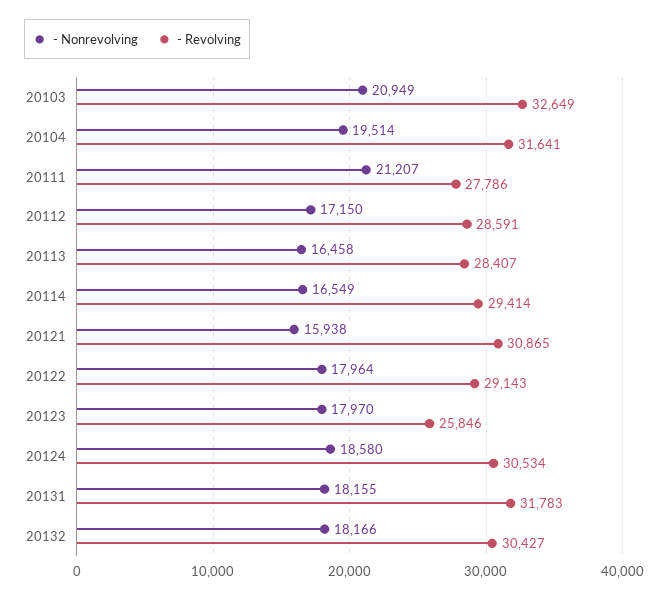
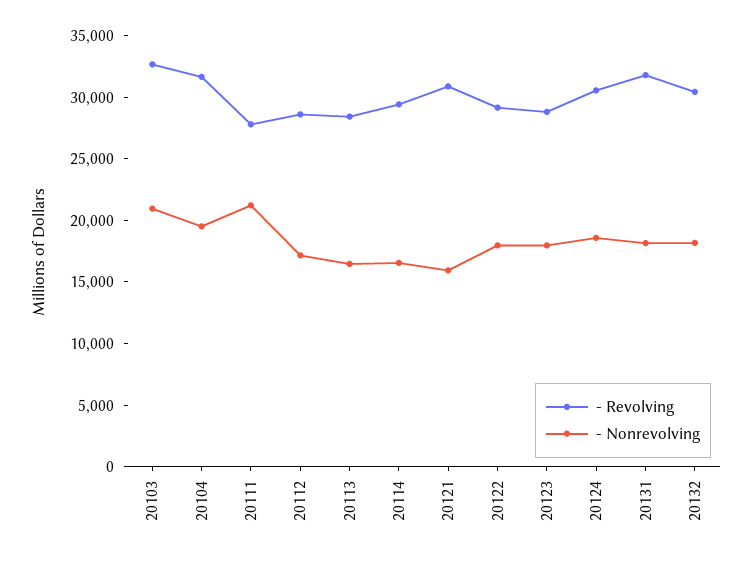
  {
    "- Nonrevolving": {
      "20103": 20949,
      "20104": 19514,
      "20111": 21207,
      "20112": 17150,
      "20113": 16458,
      "20114": 16549,
      "20121": 15938,
      "20122": 17964,
      "20123": 17970,
      "20124": 18580,
      "20131": 18155,
      "20132": 18166
    },
    "- Revolving": {
      "20103": 32649,
      "20104": 31641,
      "20111": 27786,
      "20112": 28591,
      "20113": 28407,
      "20114": 29414,
      "20121": 30865,
      "20122": 29143,
-     "20123": 25846,
+     "20123": 29000,
      "20124": 30534,
      "20131": 31783,
      "20132": 30427
    }
  }

